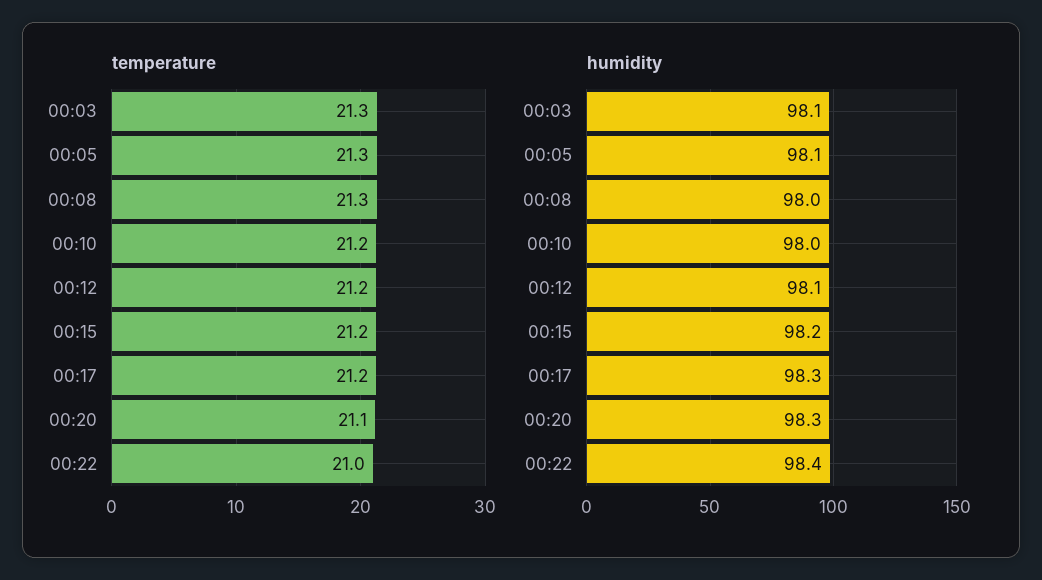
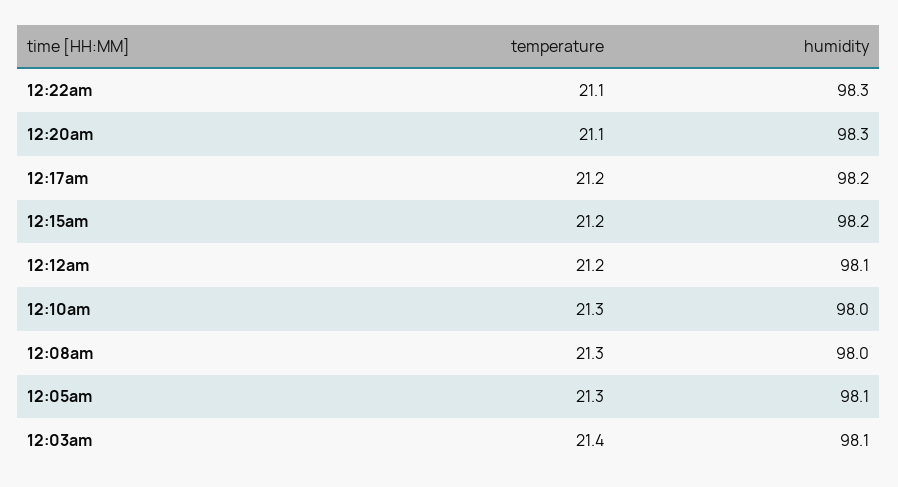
  {
    "temperature": {
-     "00:03": 21.3,
+     "00:03": 21.4,
      "00:05": 21.3,
      "00:08": 21.3,
-     "00:10": 21.2,
+     "00:10": 21.3,
      "00:12": 21.2,
      "00:15": 21.2,
      "00:17": 21.2,
      "00:20": 21.1,
-     "00:22": 21
+     "00:22": 21.1
    },
    "humidity": {
      "00:03": 98.1,
      "00:05": 98.1,
      "00:08": 98,
      "00:10": 98,
      "00:12": 98.1,
      "00:15": 98.2,
-     "00:17": 98.3,
+     "00:17": 98.2,
      "00:20": 98.3,
-     "00:22": 98.4
+     "00:22": 98.3
    }
  }

